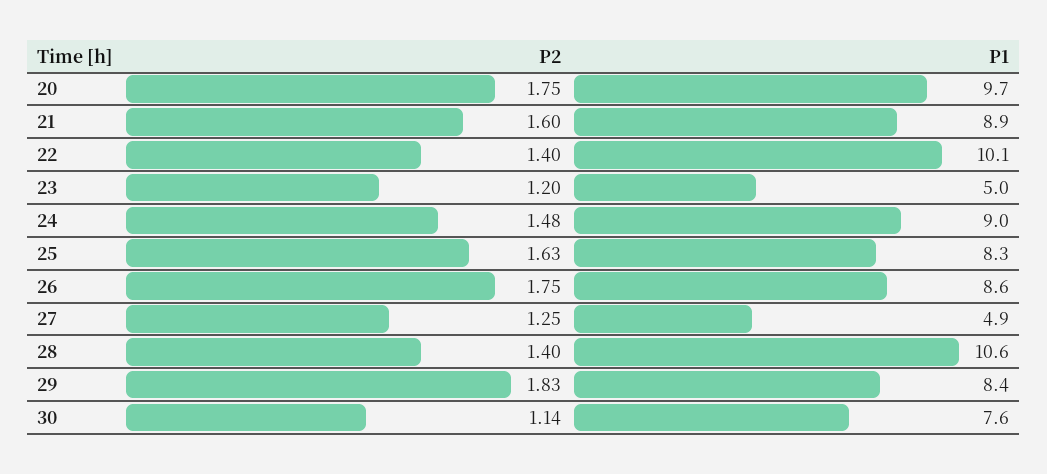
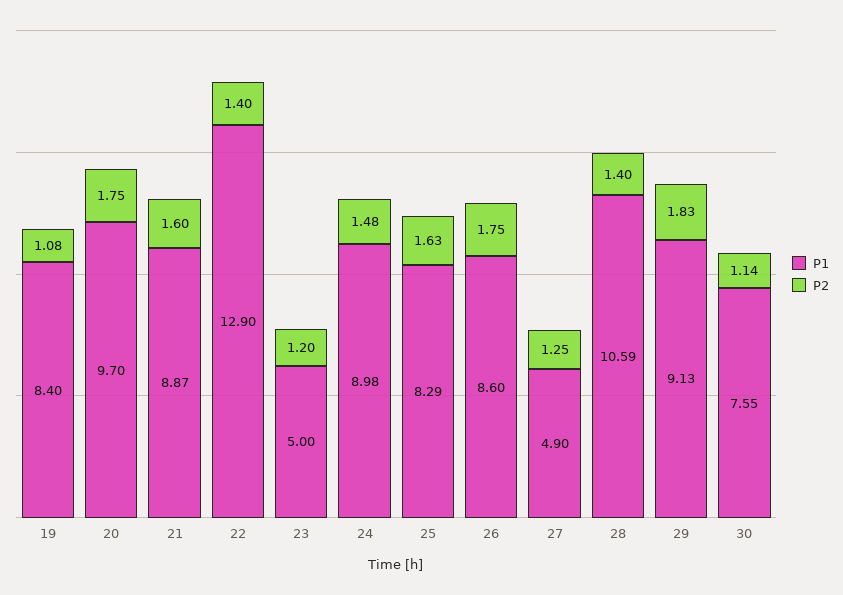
  {
    "P2": {
      "20": 1.75,
      "21": 1.6,
      "22": 1.4,
      "23": 1.2,
      "24": 1.48,
      "25": 1.63,
      "26": 1.75,
      "27": 1.25,
      "28": 1.4,
      "29": 1.83,
-     "30": 1.14
+     "30": 1.14,
+     "19": 1.08
    },
    "P1": {
      "20": 9.7,
      "21": 8.87,
-     "22": 10.1,
+     "22": 12.9,
      "23": 5,
      "24": 8.98,
      "25": 8.29,
      "26": 8.6,
      "27": 4.9,
      "28": 10.59,
-     "29": 8.4,
+     "29": 9.13,
-     "30": 7.55
+     "30": 7.55,
+     "19": 8.4
    }
  }

